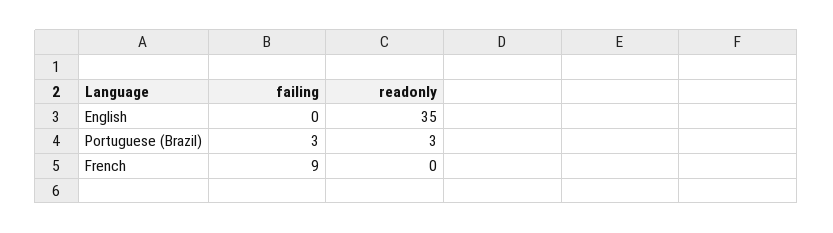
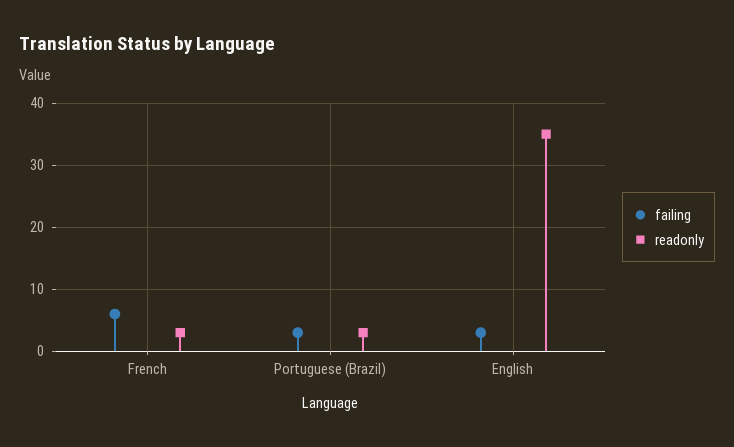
  {
    "failing": {
-     "English": 0,
+     "English": 3,
      "Portuguese (Brazil)": 3,
-     "French": 9
+     "French": 6
    },
    "readonly": {
      "English": 35,
      "Portuguese (Brazil)": 3,
-     "French": 0
+     "French": 3
    }
  }

